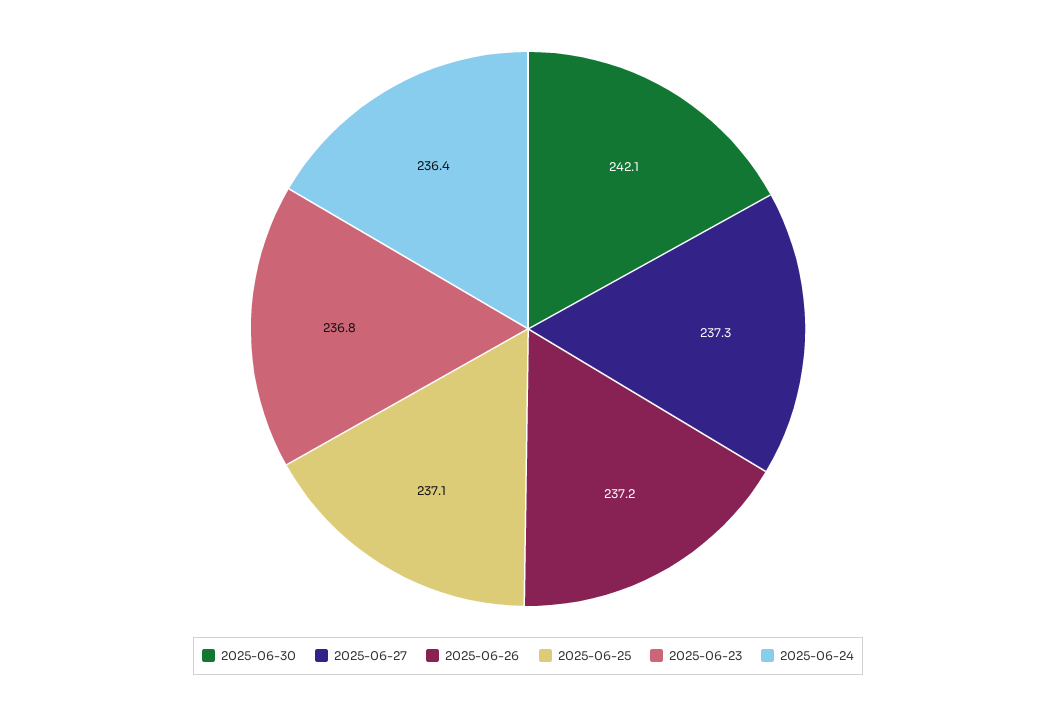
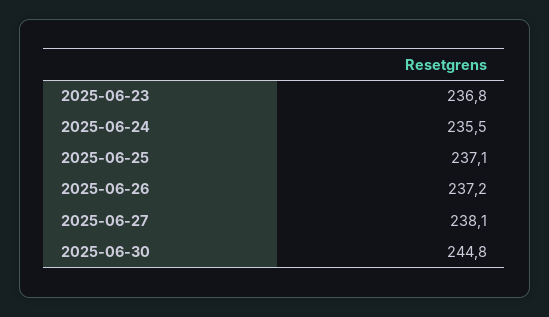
  {
-   "2025-06-30": 242.1,
+   "2025-06-30": 244.8,
-   "2025-06-27": 237.3,
+   "2025-06-27": 238.1,
    "2025-06-26": 237.2,
    "2025-06-25": 237.1,
    "2025-06-23": 236.8,
-   "2025-06-24": 236.4
+   "2025-06-24": 235.5
  }

